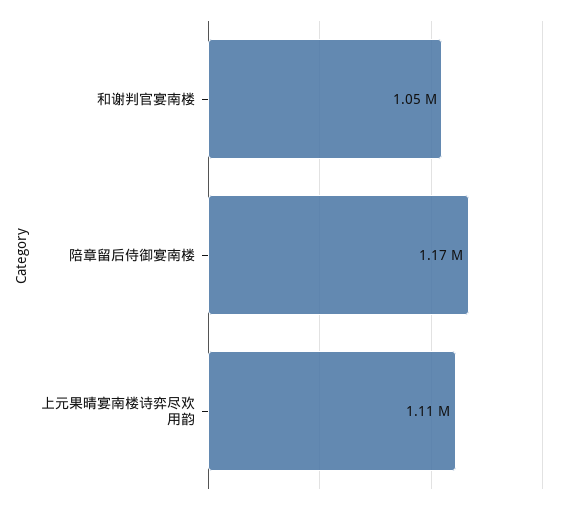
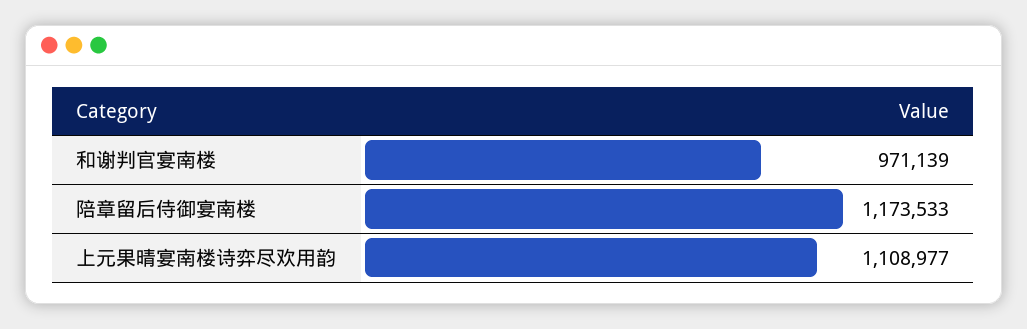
  {
-   "和谢判官宴南楼": 1050000,
+   "和谢判官宴南楼": 971139,
    "陪章留后侍御宴南楼": 1173533,
    "上元果晴宴南楼诗弈尽欢用韵": 1108977
  }

